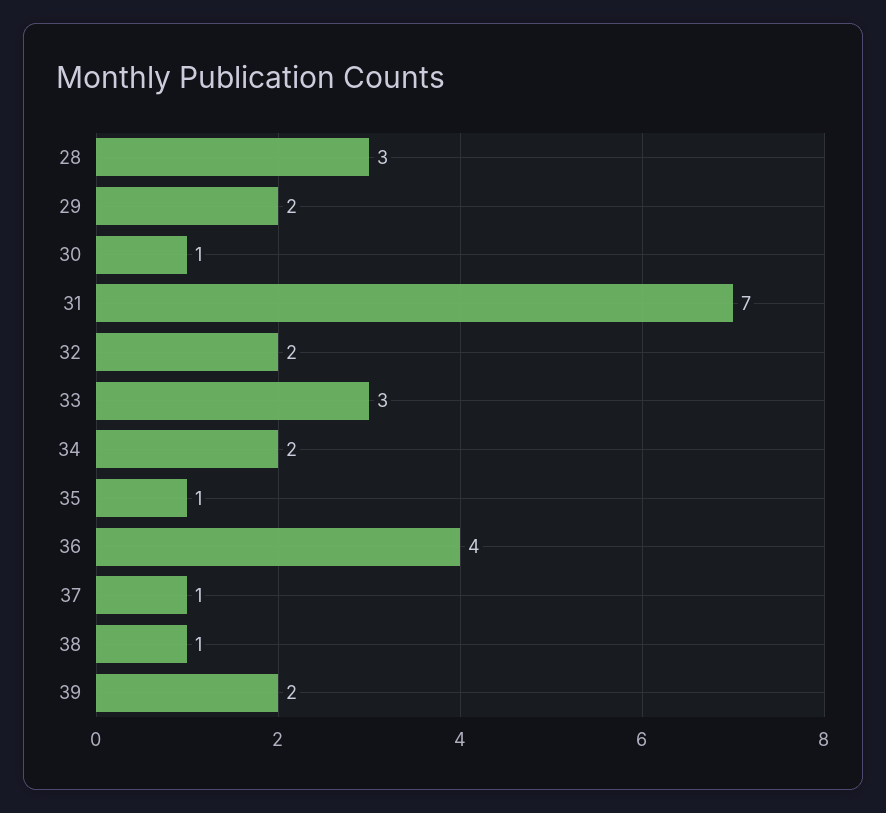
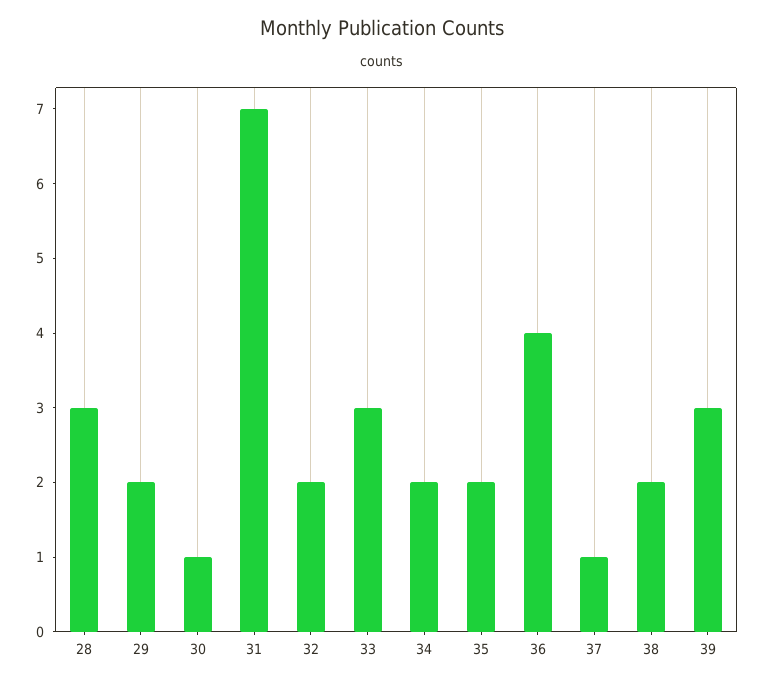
  {
    "28": 3,
    "29": 2,
    "30": 1,
    "31": 7,
    "32": 2,
    "33": 3,
    "34": 2,
-   "35": 1,
+   "35": 2,
    "36": 4,
    "37": 1,
-   "38": 1,
+   "38": 2,
-   "39": 2
+   "39": 3
  }

